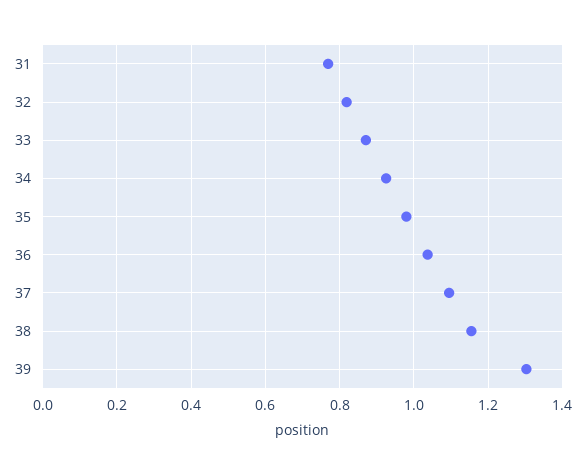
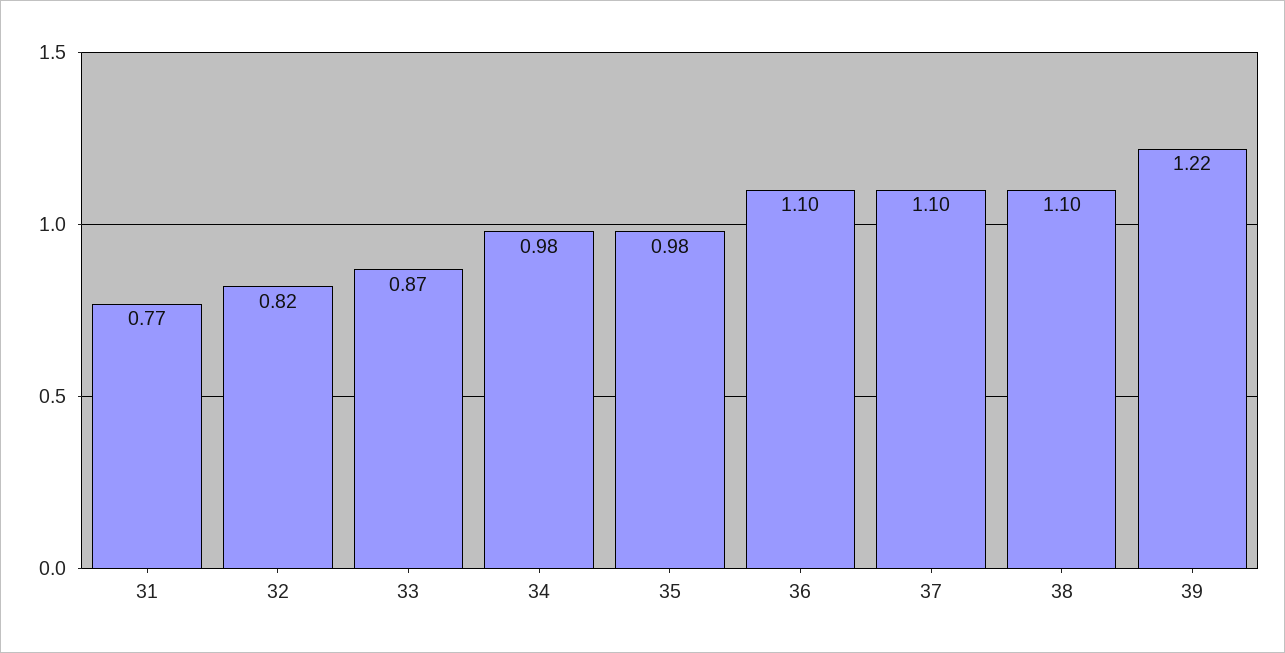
  {
    "31": 0.77,
    "32": 0.82,
    "33": 0.87,
-   "34": 0.92,
+   "34": 0.98,
    "35": 0.98,
-   "36": 1.04,
+   "36": 1.1,
    "37": 1.1,
-   "38": 1.16,
+   "38": 1.1,
-   "39": 1.3
+   "39": 1.22
  }

